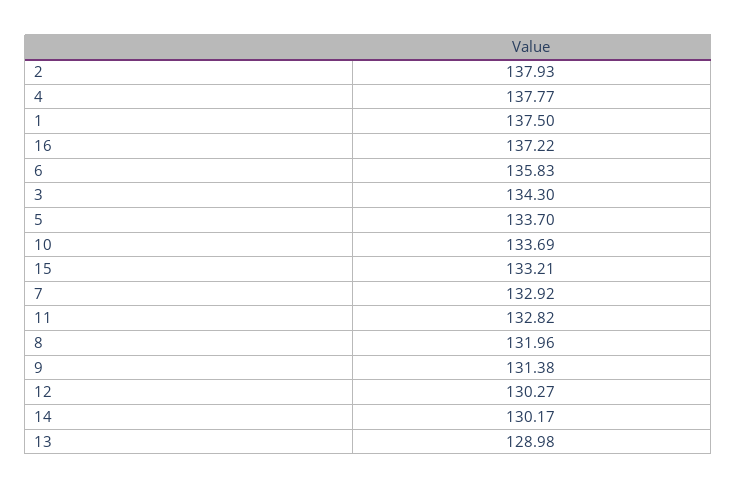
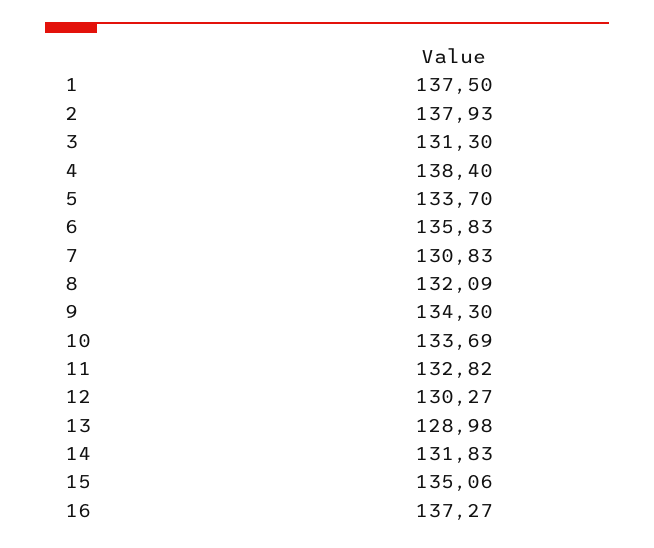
  {
    "2": 137.93,
-   "4": 137.77,
+   "4": 138.4,
    "1": 137.5,
-   "16": 137.22,
+   "16": 137.27,
    "6": 135.83,
-   "3": 134.3,
+   "3": 131.3,
    "5": 133.7,
    "10": 133.69,
-   "15": 133.21,
+   "15": 135.06,
-   "7": 132.92,
+   "7": 130.83,
    "11": 132.82,
-   "8": 131.96,
+   "8": 132.09,
-   "9": 131.38,
+   "9": 134.3,
    "12": 130.27,
-   "14": 130.17,
+   "14": 131.83,
    "13": 128.98
  }

